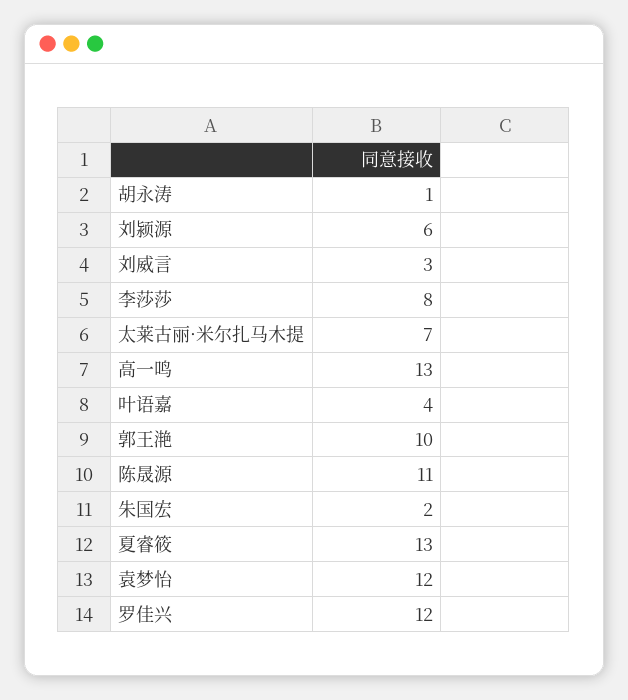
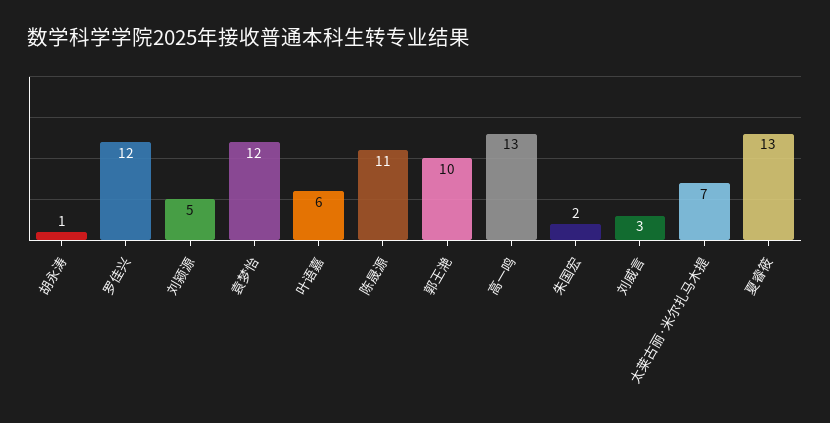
  {
    "胡永涛": 1,
-   "刘颍源": 6,
+   "刘颍源": 5,
    "刘威言": 3,
-   "李莎莎": 8,
    "太莱古丽·米尔扎马木提": 7,
    "高一鸣": 13,
-   "叶语嘉": 4,
+   "叶语嘉": 6,
    "郭王滟": 10,
    "陈晟源": 11,
    "朱国宏": 2,
    "夏睿筱": 13,
    "袁梦怡": 12,
    "罗佳兴": 12
  }

